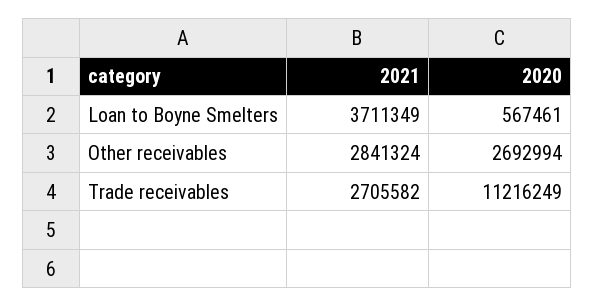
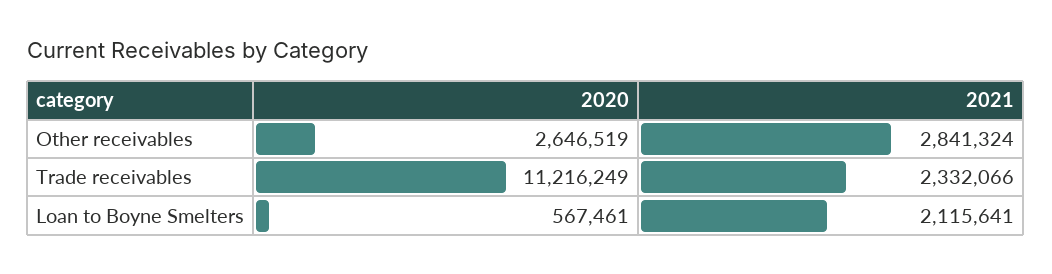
  {
    "2021": {
-     "Loan to Boyne Smelters": 3711349,
+     "Loan to Boyne Smelters": 2115641,
      "Other receivables": 2841324,
-     "Trade receivables": 2705582
+     "Trade receivables": 2332066
    },
    "2020": {
      "Loan to Boyne Smelters": 567461,
-     "Other receivables": 2692994,
+     "Other receivables": 2646519,
      "Trade receivables": 11216249
    }
  }

